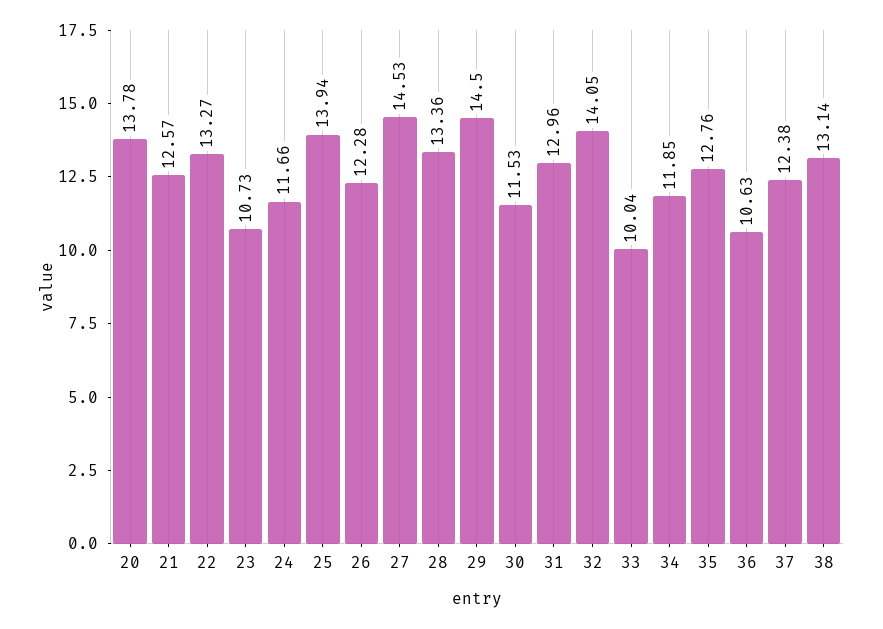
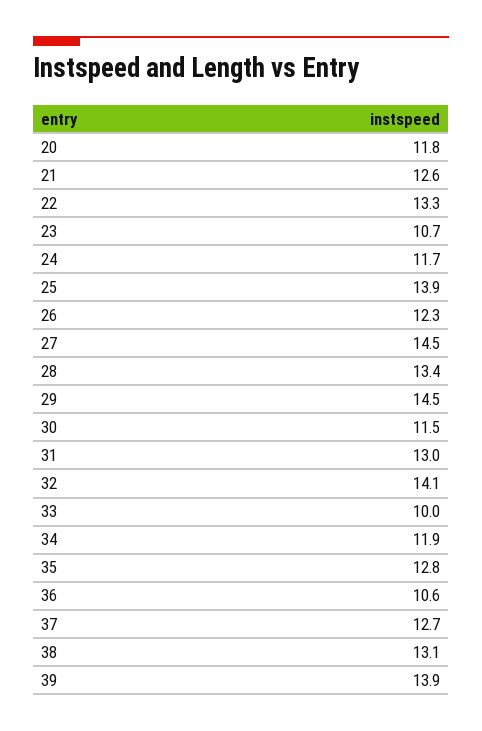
  {
-   "20": 13.78,
+   "20": 11.8,
    "21": 12.57,
    "22": 13.27,
    "23": 10.73,
    "24": 11.66,
    "25": 13.94,
    "26": 12.28,
    "27": 14.53,
    "28": 13.36,
    "29": 14.5,
    "30": 11.53,
    "31": 12.96,
    "32": 14.05,
    "33": 10.04,
    "34": 11.85,
    "35": 12.76,
    "36": 10.63,
-   "37": 12.38,
+   "37": 12.7,
-   "38": 13.14
+   "38": 13.14,
+   "39": 13.9
  }

